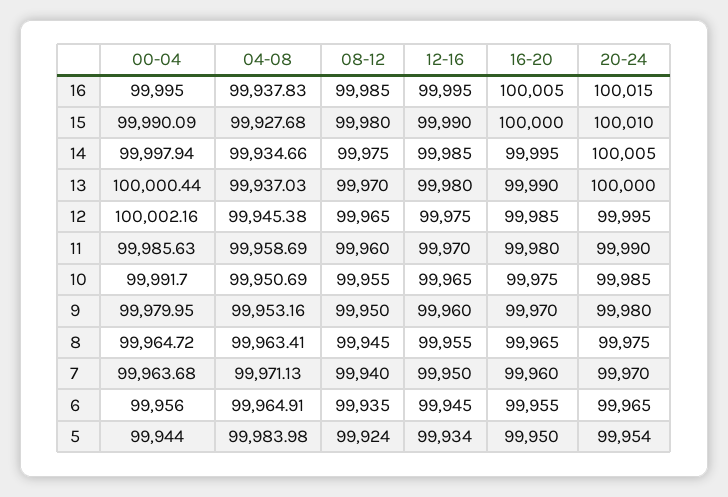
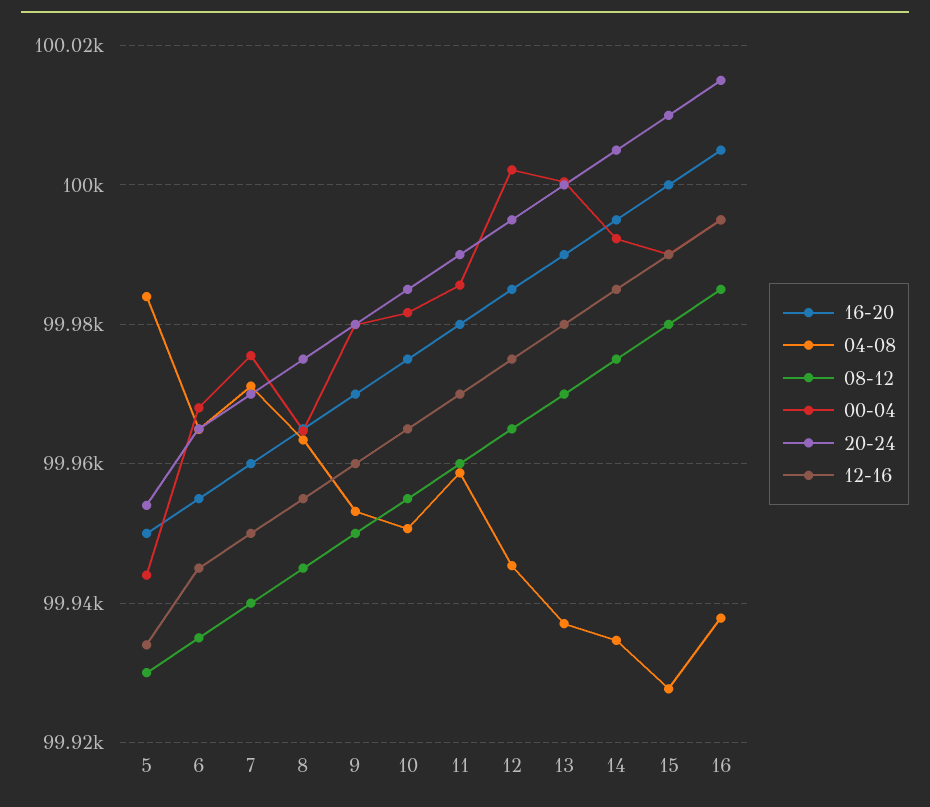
  {
    "00-04": {
      "16": 99995,
      "15": 99990.09,
-     "14": 99997.94,
+     "14": 99992,
      "13": 100000.44,
      "12": 100002.16,
      "11": 99985.63,
-     "10": 99991.7,
+     "10": 99982,
      "9": 99979.95,
      "8": 99964.72,
-     "7": 99963.68,
+     "7": 99976,
-     "6": 99956,
+     "6": 99968,
      "5": 99944
    },
    "04-08": {
      "16": 99937.83,
      "15": 99927.68,
      "14": 99934.66,
      "13": 99937.03,
      "12": 99945.38,
      "11": 99958.69,
      "10": 99950.69,
      "9": 99953.16,
      "8": 99963.41,
      "7": 99971.13,
      "6": 99964.91,
      "5": 99983.98
    },
    "08-12": {
      "16": 99985,
      "15": 99980,
      "14": 99975,
      "13": 99970,
      "12": 99965,
      "11": 99960,
      "10": 99955,
      "9": 99950,
      "8": 99945,
      "7": 99940,
      "6": 99935,
-     "5": 99924
+     "5": 99930
    },
    "12-16": {
      "16": 99995,
      "15": 99990,
      "14": 99985,
      "13": 99980,
      "12": 99975,
      "11": 99970,
      "10": 99965,
      "9": 99960,
      "8": 99955,
      "7": 99950,
      "6": 99945,
      "5": 99934
    },
    "16-20": {
      "16": 100005,
      "15": 100000,
      "14": 99995,
      "13": 99990,
      "12": 99985,
      "11": 99980,
      "10": 99975,
      "9": 99970,
      "8": 99965,
      "7": 99960,
      "6": 99955,
      "5": 99950
    },
    "20-24": {
      "16": 100015,
      "15": 100010,
      "14": 100005,
      "13": 100000,
      "12": 99995,
      "11": 99990,
      "10": 99985,
      "9": 99980,
      "8": 99975,
      "7": 99970,
      "6": 99965,
      "5": 99954
    }
  }

